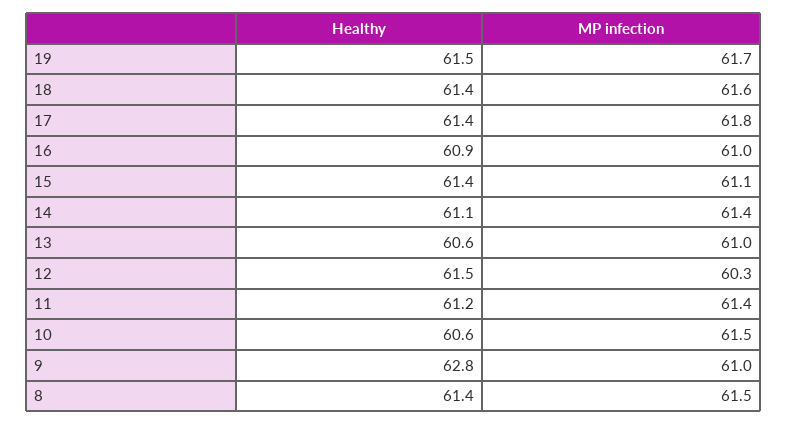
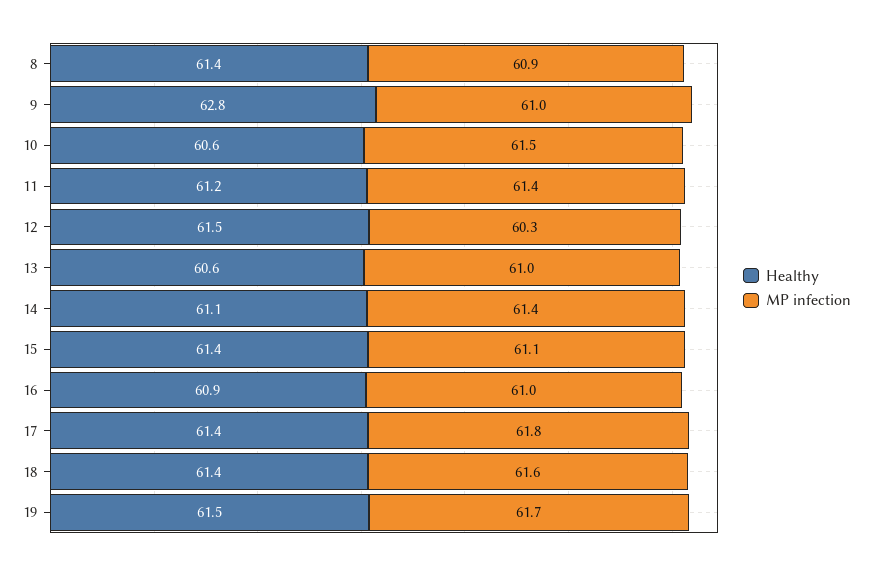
  {
    "Healthy": {
      "19": 61.5,
      "18": 61.4,
      "17": 61.4,
      "16": 60.9,
      "15": 61.4,
      "14": 61.1,
      "13": 60.6,
      "12": 61.5,
      "11": 61.2,
      "10": 60.6,
      "9": 62.8,
      "8": 61.4
    },
    "MP infection": {
      "19": 61.7,
      "18": 61.6,
      "17": 61.8,
      "16": 61,
      "15": 61.1,
      "14": 61.4,
      "13": 61,
      "12": 60.3,
      "11": 61.4,
      "10": 61.5,
      "9": 61,
-     "8": 61.5
+     "8": 60.9
    }
  }

